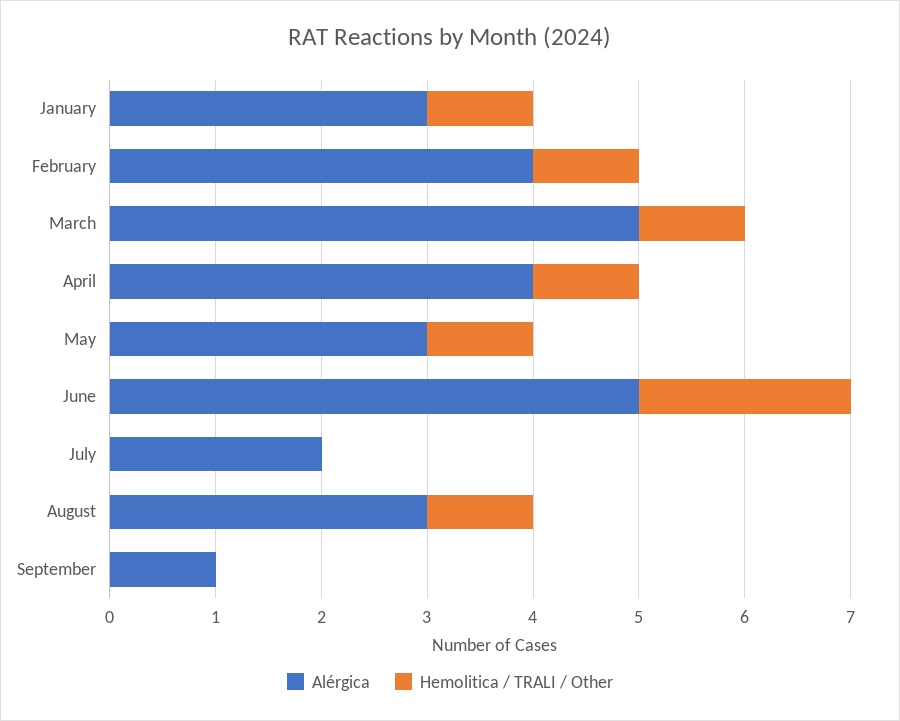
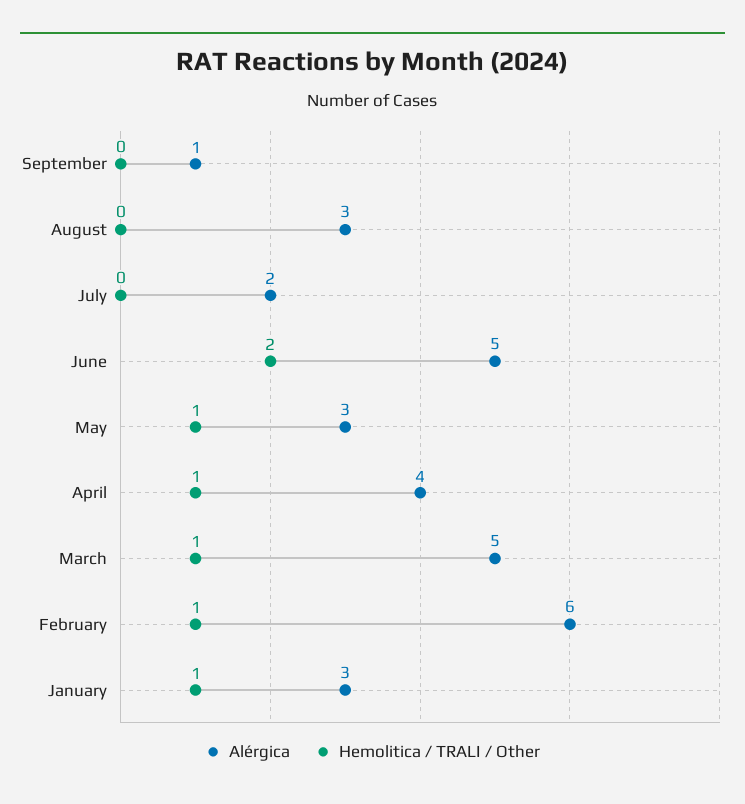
  {
    "Alérgica": {
      "January": 3,
-     "February": 4,
+     "February": 6,
      "March": 5,
      "April": 4,
      "May": 3,
      "June": 5,
      "July": 2,
      "August": 3,
      "September": 1
    },
    "Hemolitica / TRALI / Other": {
      "January": 1,
      "February": 1,
      "March": 1,
      "April": 1,
      "May": 1,
      "June": 2,
      "July": 0,
-     "August": 1,
+     "August": 0,
      "September": 0
    }
  }

